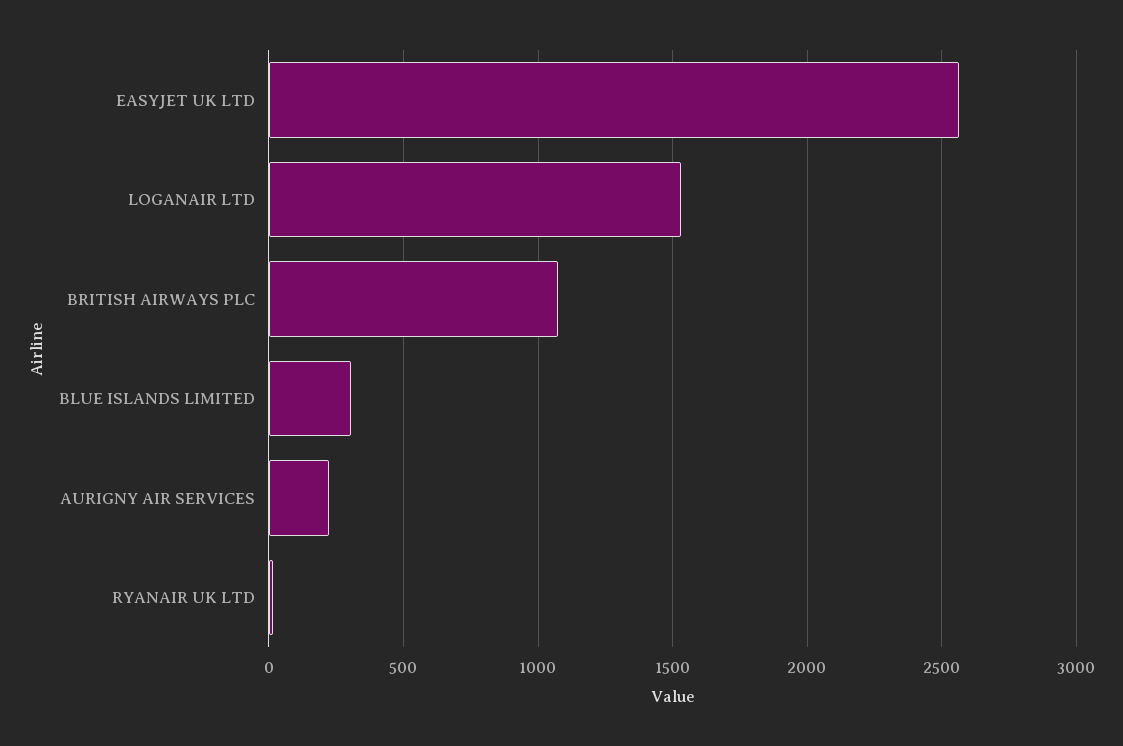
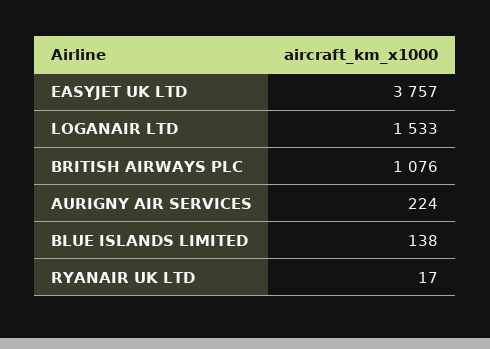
  {
-   "EASYJET UK LTD": 2550,
+   "EASYJET UK LTD": 3757,
    "LOGANAIR LTD": 1533,
    "BRITISH AIRWAYS PLC": 1076,
-   "BLUE ISLANDS LIMITED": 300,
+   "BLUE ISLANDS LIMITED": 138,
    "AURIGNY AIR SERVICES": 224,
    "RYANAIR UK LTD": 17
  }

